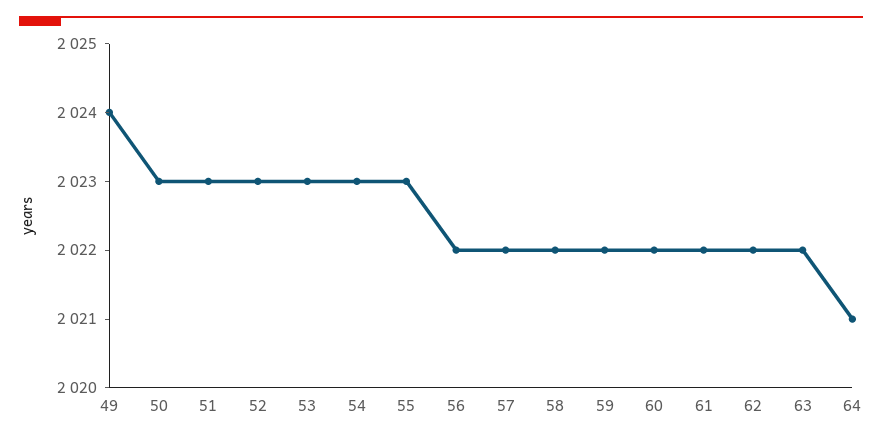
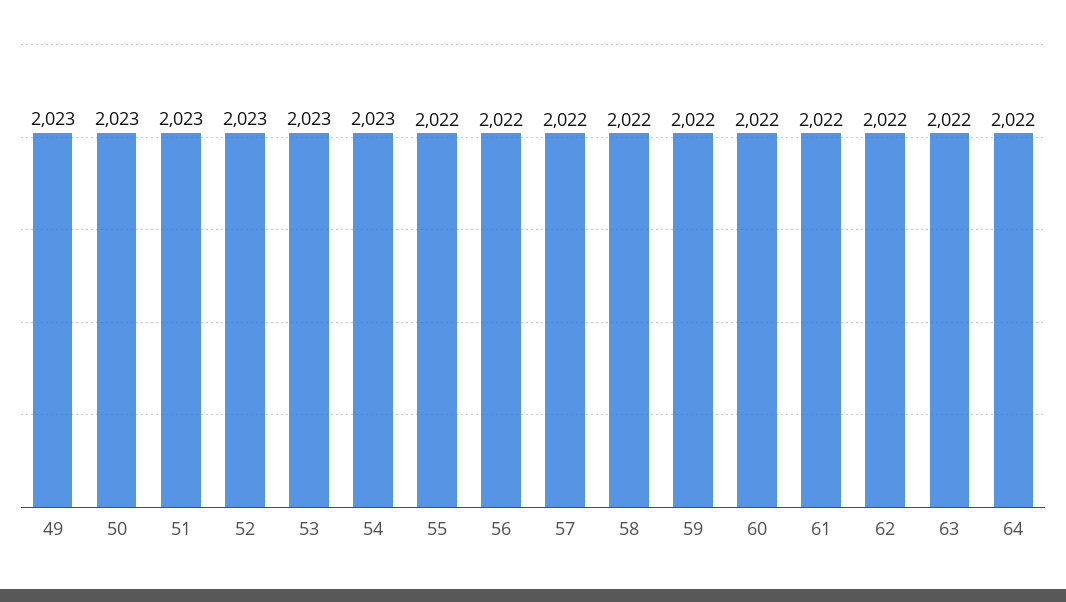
  {
-   "49": 2024,
+   "49": 2023,
    "50": 2023,
    "51": 2023,
    "52": 2023,
    "53": 2023,
    "54": 2023,
-   "55": 2023,
+   "55": 2022,
    "56": 2022,
    "57": 2022,
    "58": 2022,
    "59": 2022,
    "60": 2022,
    "61": 2022,
    "62": 2022,
    "63": 2022,
-   "64": 2021
+   "64": 2022
  }

